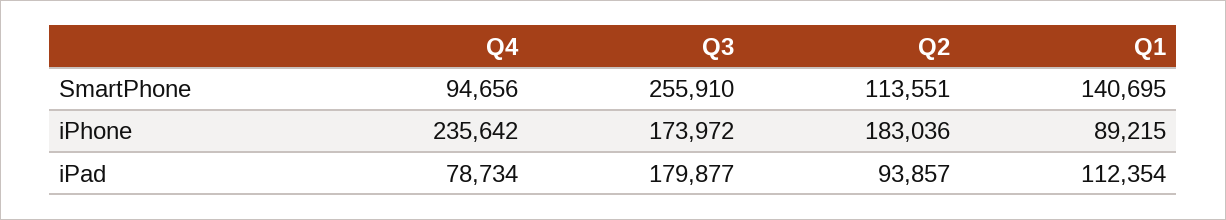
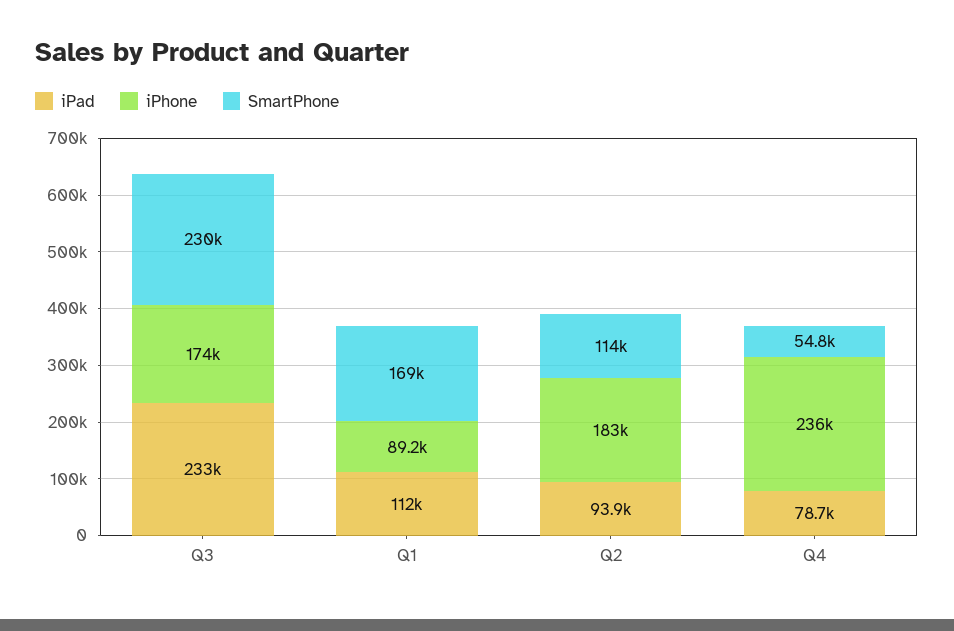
  {
    "SmartPhone": {
-     "Q4": 94656,
+     "Q4": 54800,
-     "Q3": 255910,
+     "Q3": 230000,
      "Q2": 113551,
-     "Q1": 140695
+     "Q1": 169000
    },
    "iPhone": {
      "Q4": 235642,
      "Q3": 173972,
      "Q2": 183036,
      "Q1": 89215
    },
    "iPad": {
      "Q4": 78734,
-     "Q3": 179877,
+     "Q3": 233000,
      "Q2": 93857,
      "Q1": 112354
    }
  }

